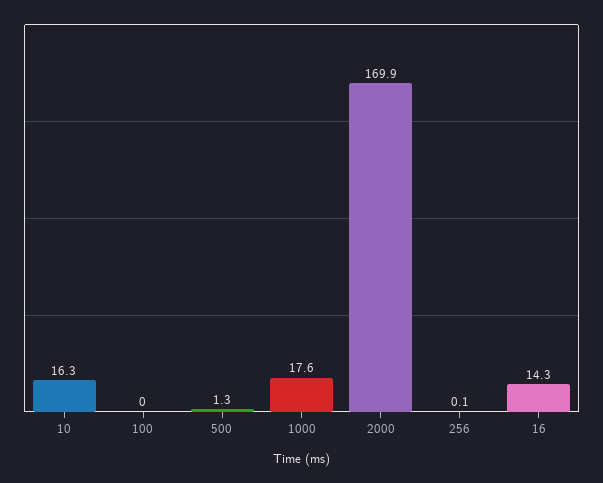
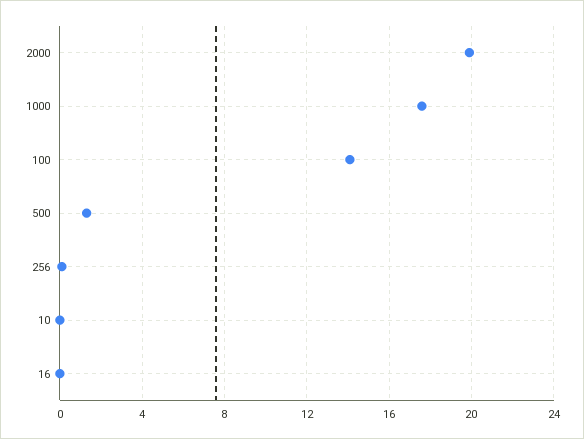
  {
-   "10": 16.3,
+   "10": 0,
-   "100": 0,
+   "100": 14,
    "500": 1.3,
    "1000": 17.6,
-   "2000": 169.9,
+   "2000": 20,
    "256": 0.1,
-   "16": 14.3
+   "16": 0
  }

